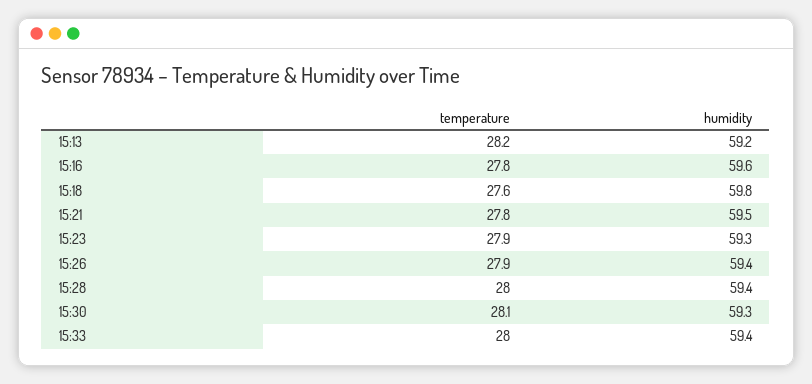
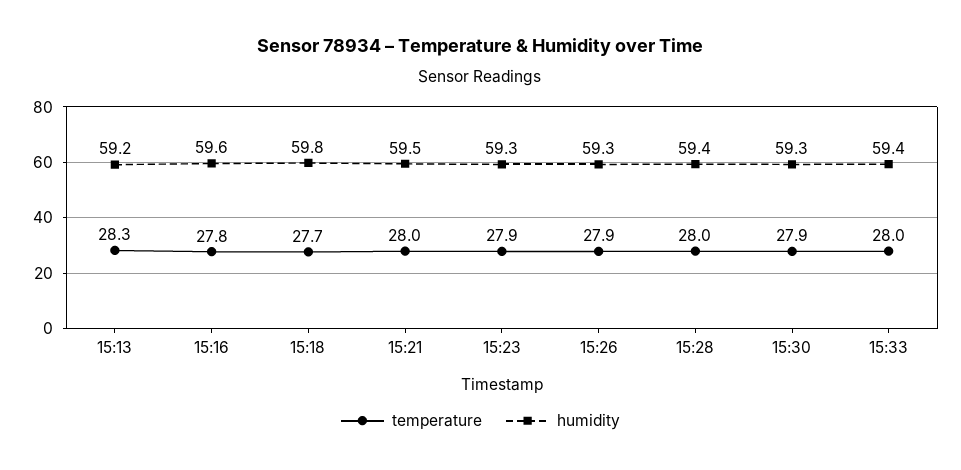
  {
    "temperature": {
-     "15:13": 28.2,
+     "15:13": 28.3,
      "15:16": 27.8,
-     "15:18": 27.6,
+     "15:18": 27.7,
-     "15:21": 27.8,
+     "15:21": 28,
      "15:23": 27.9,
      "15:26": 27.9,
      "15:28": 28,
-     "15:30": 28.1,
+     "15:30": 27.9,
      "15:33": 28
    },
    "humidity": {
      "15:13": 59.2,
      "15:16": 59.6,
      "15:18": 59.8,
      "15:21": 59.5,
      "15:23": 59.3,
-     "15:26": 59.4,
+     "15:26": 59.3,
      "15:28": 59.4,
      "15:30": 59.3,
      "15:33": 59.4
    }
  }

